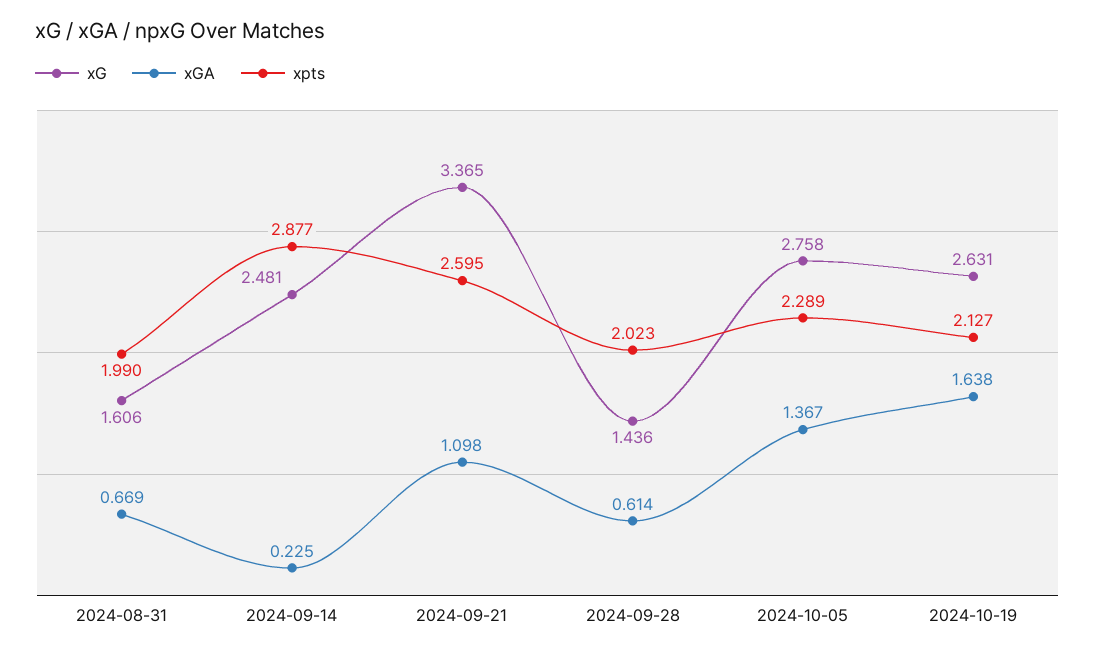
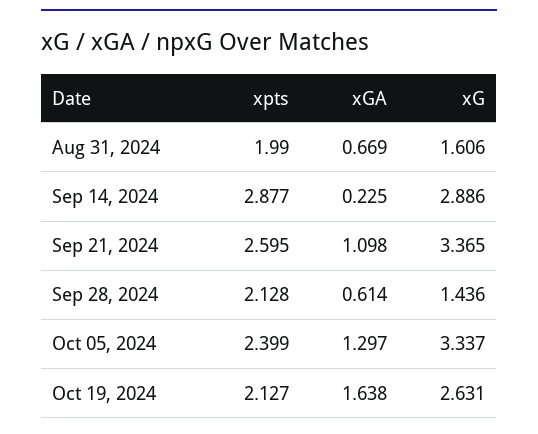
  {
    "xG": {
      "2024-08-31": 1.606,
-     "2024-09-14": 2.481,
+     "2024-09-14": 2.886,
      "2024-09-21": 3.365,
      "2024-09-28": 1.436,
-     "2024-10-05": 2.758,
+     "2024-10-05": 3.337,
      "2024-10-19": 2.631
    },
    "xGA": {
      "2024-08-31": 0.669,
      "2024-09-14": 0.225,
      "2024-09-21": 1.098,
      "2024-09-28": 0.614,
-     "2024-10-05": 1.367,
+     "2024-10-05": 1.297,
      "2024-10-19": 1.638
    },
    "xpts": {
      "2024-08-31": 1.99,
      "2024-09-14": 2.877,
      "2024-09-21": 2.595,
-     "2024-09-28": 2.023,
+     "2024-09-28": 2.128,
-     "2024-10-05": 2.289,
+     "2024-10-05": 2.399,
      "2024-10-19": 2.127
    }
  }

